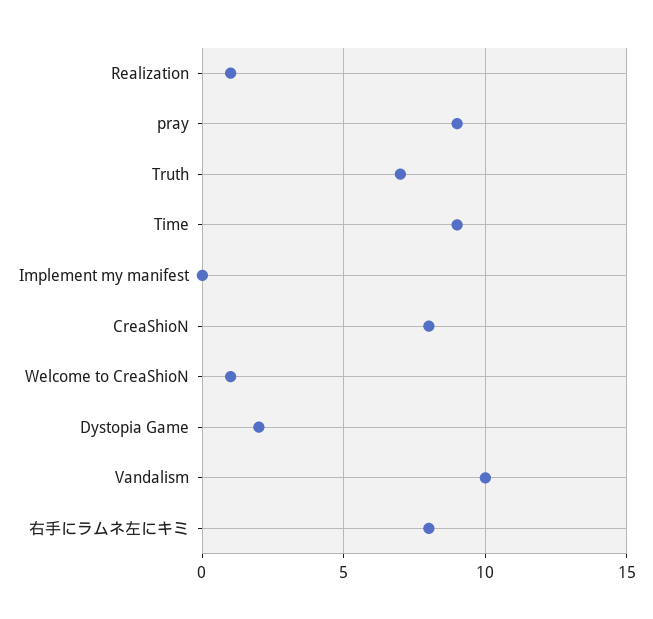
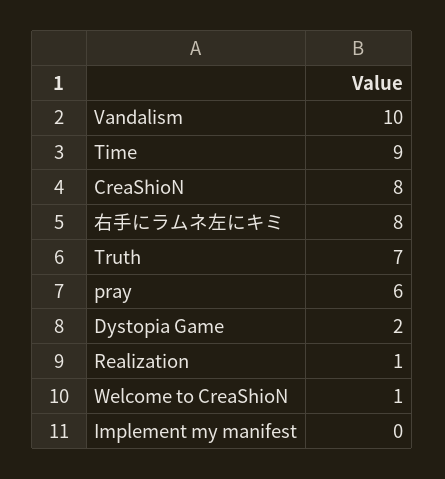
  {
    "Realization": 1,
-   "pray": 9,
+   "pray": 6,
    "Truth": 7,
    "Time": 9,
    "Implement my manifest": 0,
    "CreaShioN": 8,
    "Welcome to CreaShioN": 1,
    "Dystopia Game": 2,
    "Vandalism": 10,
    "右手にラムネ左にキミ": 8
  }

